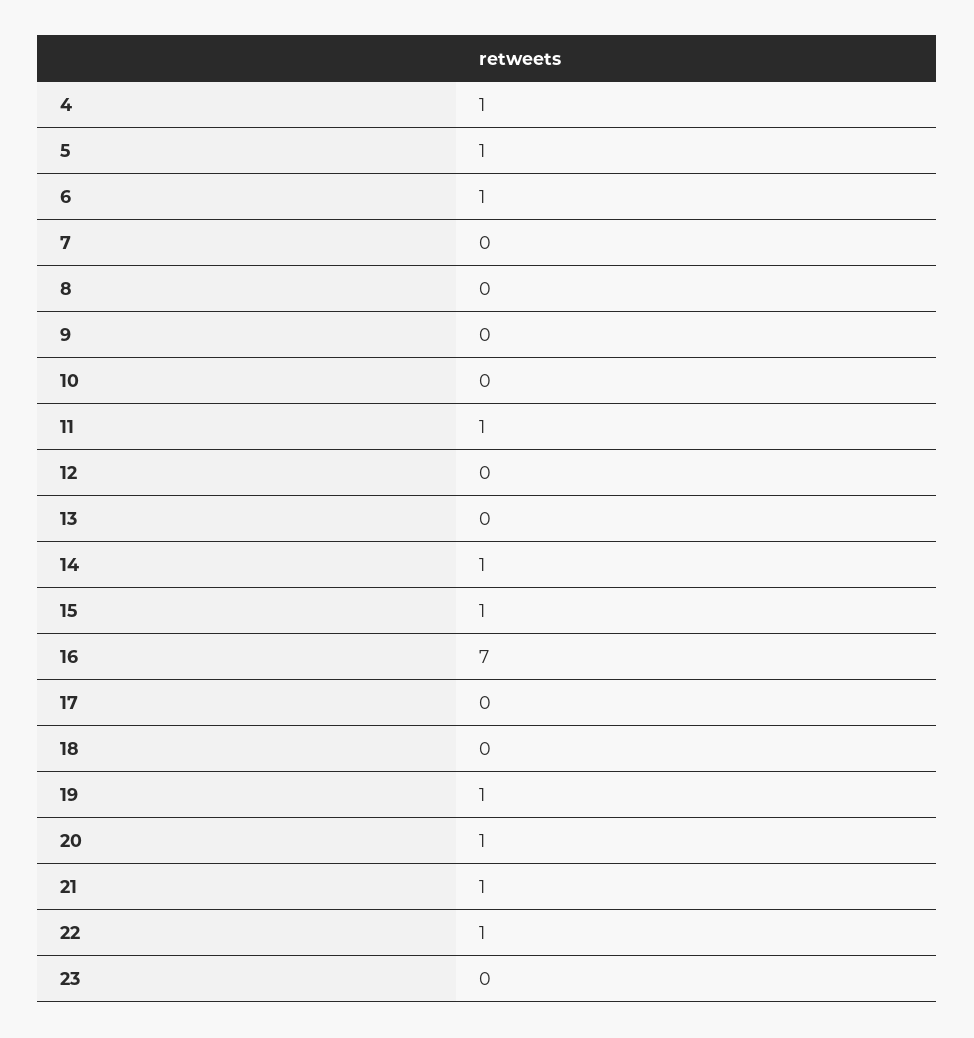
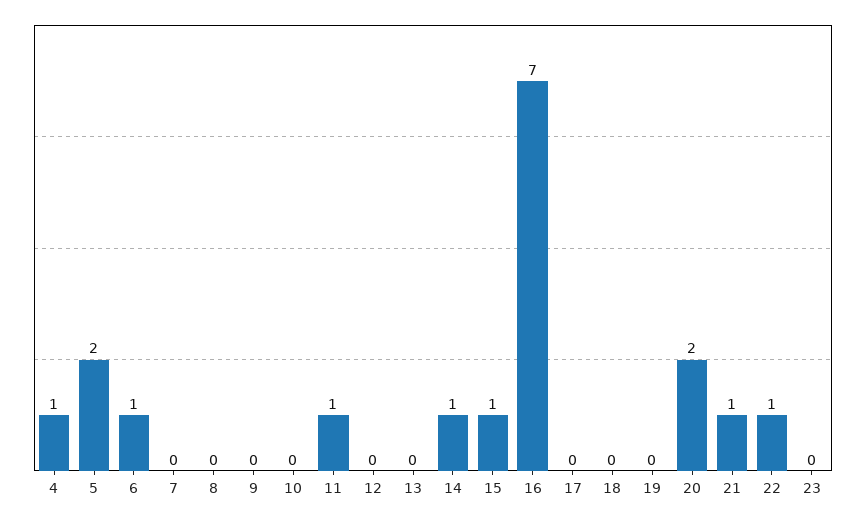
  {
    "4": 1,
-   "5": 1,
+   "5": 2,
    "6": 1,
    "7": 0,
    "8": 0,
    "9": 0,
    "10": 0,
    "11": 1,
    "12": 0,
    "13": 0,
    "14": 1,
    "15": 1,
    "16": 7,
    "17": 0,
    "18": 0,
-   "19": 1,
+   "19": 0,
-   "20": 1,
+   "20": 2,
    "21": 1,
    "22": 1,
    "23": 0
  }

